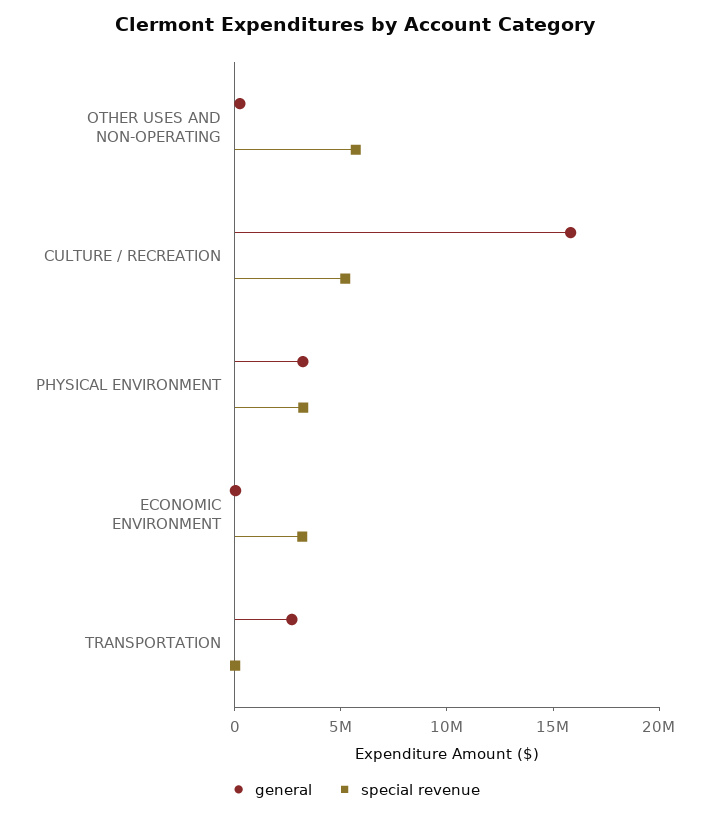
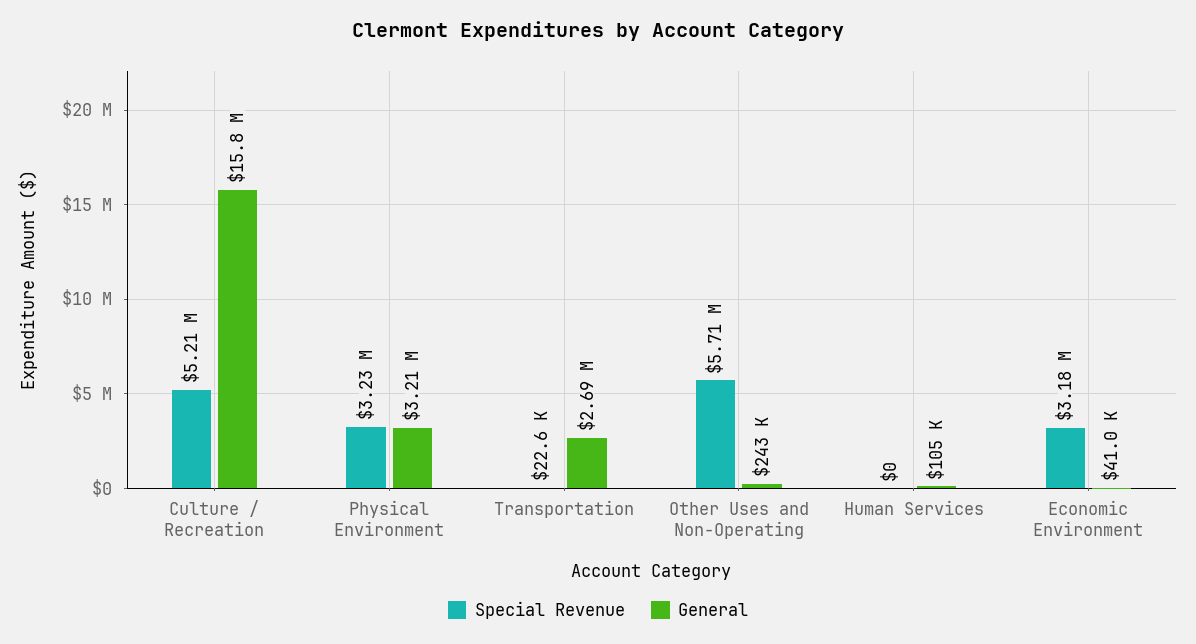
  {
    "general": {
      "OTHER USES AND NON-OPERATING": 243000,
      "CULTURE / RECREATION": 15800000,
      "PHYSICAL ENVIRONMENT": 3210000,
      "ECONOMIC ENVIRONMENT": 41000,
-     "TRANSPORTATION": 2690000
+     "TRANSPORTATION": 2690000,
+     "Human Services": 105000
    },
    "special revenue": {
      "OTHER USES AND NON-OPERATING": 5710000,
      "CULTURE / RECREATION": 5210000,
      "PHYSICAL ENVIRONMENT": 3230000,
      "ECONOMIC ENVIRONMENT": 3180000,
-     "TRANSPORTATION": 22600
+     "TRANSPORTATION": 22600,
+     "Human Services": 0
    }
  }

